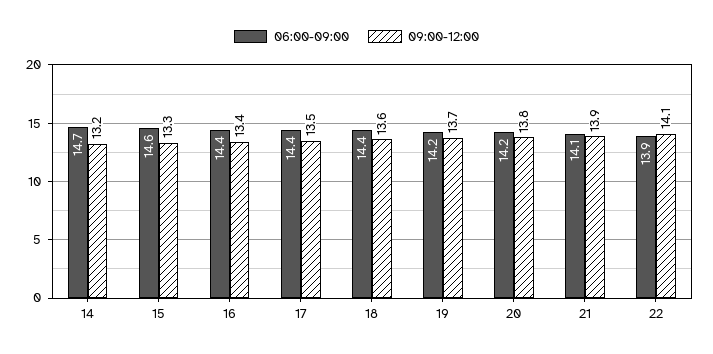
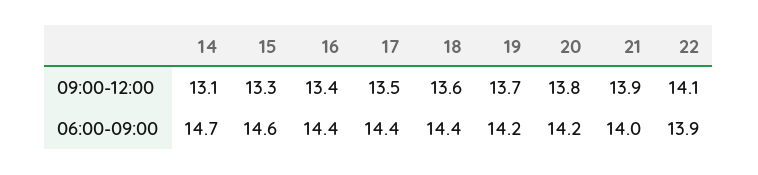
  {
    "06:00-09:00": {
      "14": 14.7,
      "15": 14.6,
      "16": 14.4,
      "17": 14.4,
      "18": 14.4,
      "19": 14.2,
      "20": 14.2,
-     "21": 14.1,
+     "21": 14,
      "22": 13.9
    },
    "09:00-12:00": {
-     "14": 13.2,
+     "14": 13.1,
      "15": 13.3,
      "16": 13.4,
      "17": 13.5,
      "18": 13.6,
      "19": 13.7,
      "20": 13.8,
      "21": 13.9,
      "22": 14.1
    }
  }

